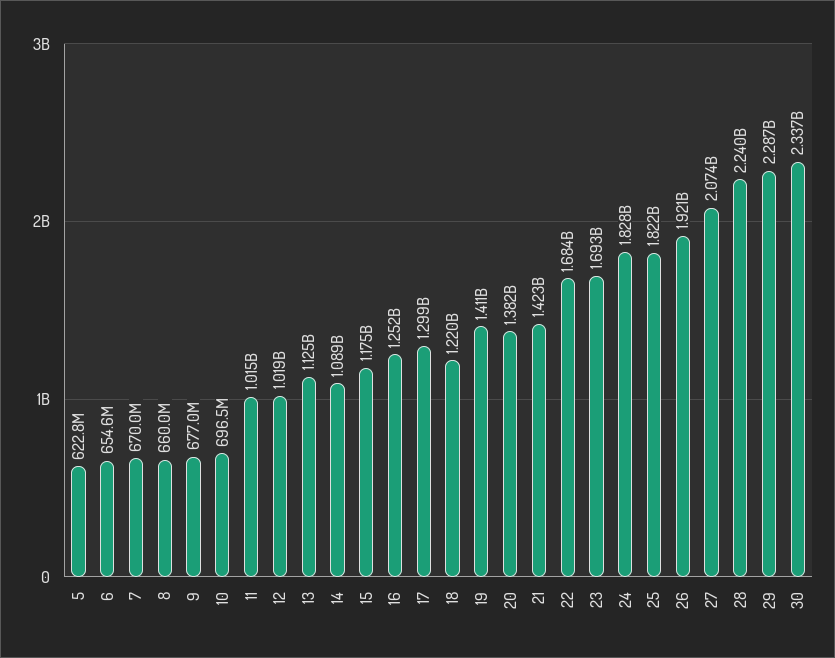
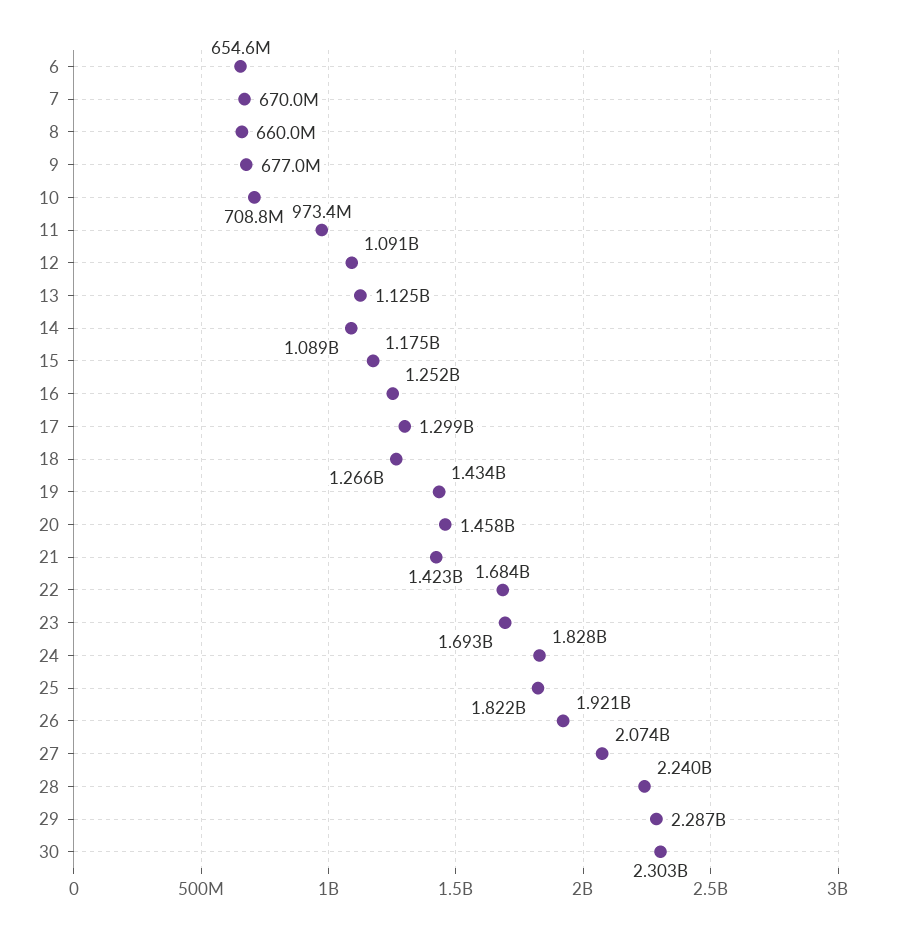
  {
-   "5": 622800000,
    "6": 654600000,
    "7": 670000000,
    "8": 660000000,
    "9": 677000000,
-   "10": 696500000,
+   "10": 708800000,
-   "11": 1015000000,
+   "11": 973400000,
-   "12": 1019000000,
+   "12": 1091000000,
    "13": 1125000000,
    "14": 1089000000,
    "15": 1175000000,
    "16": 1252000000,
    "17": 1299000000,
-   "18": 1220000000,
+   "18": 1266000000,
-   "19": 1411000000,
+   "19": 1434000000,
-   "20": 1382000000,
+   "20": 1458000000,
    "21": 1423000000,
    "22": 1684000000,
    "23": 1693000000,
    "24": 1828000000,
    "25": 1822000000,
    "26": 1921000000,
    "27": 2074000000,
    "28": 2240000000,
    "29": 2287000000,
-   "30": 2337000000
+   "30": 2303000000
  }

